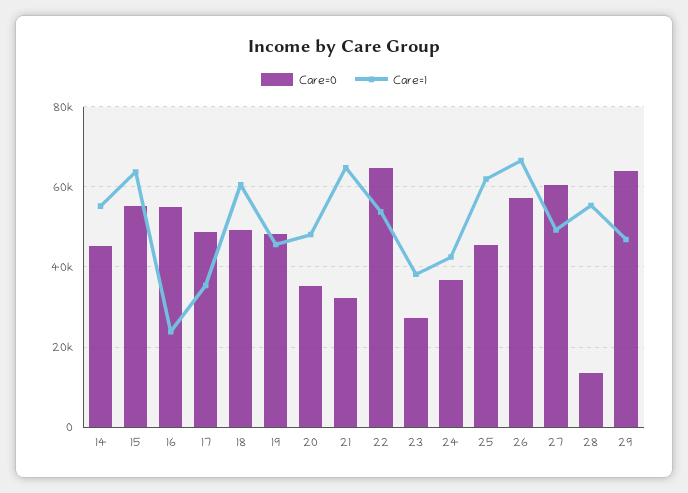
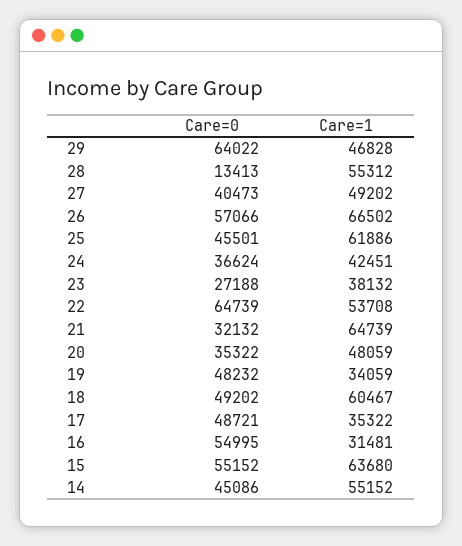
  {
    "Care=0": {
      "14": 45086,
      "15": 55152,
      "16": 54995,
      "17": 48721,
      "18": 49202,
      "19": 48232,
      "20": 35322,
      "21": 32132,
      "22": 64739,
      "23": 27188,
      "24": 36624,
      "25": 45501,
      "26": 57066,
-     "27": 60000,
+     "27": 40473,
      "28": 13413,
      "29": 64022
    },
    "Care=1": {
      "14": 55152,
      "15": 63680,
-     "16": 24000,
+     "16": 31481,
      "17": 35322,
      "18": 60467,
-     "19": 46000,
+     "19": 34059,
      "20": 48059,
      "21": 64739,
      "22": 53708,
      "23": 38132,
      "24": 42451,
      "25": 61886,
      "26": 66502,
      "27": 49202,
      "28": 55312,
      "29": 46828
    }
  }

